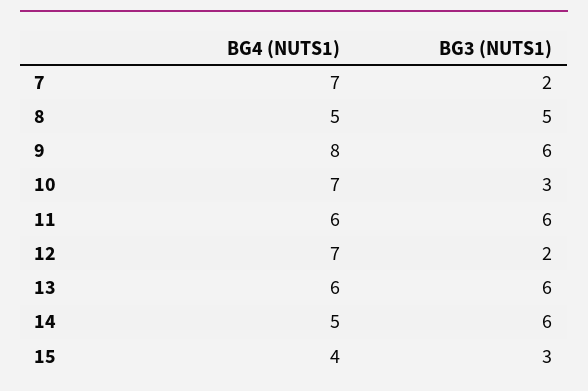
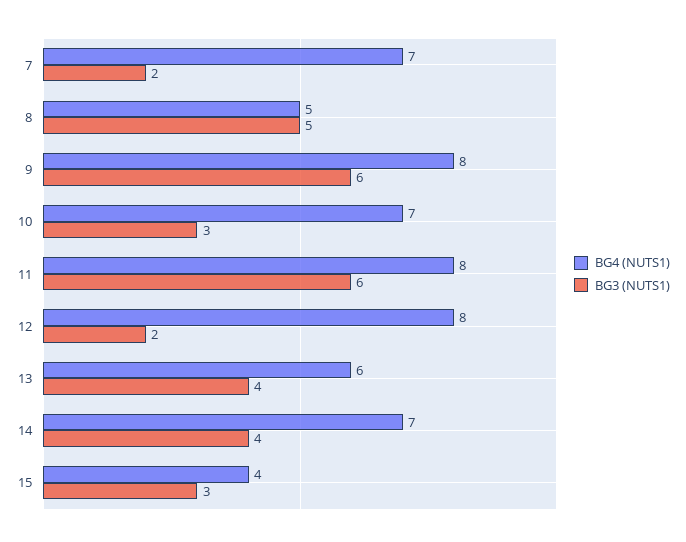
  {
    "BG4 (NUTS1)": {
      "7": 7,
      "8": 5,
      "9": 8,
      "10": 7,
-     "11": 6,
+     "11": 8,
-     "12": 7,
+     "12": 8,
      "13": 6,
-     "14": 5,
+     "14": 7,
      "15": 4
    },
    "BG3 (NUTS1)": {
      "7": 2,
      "8": 5,
      "9": 6,
      "10": 3,
      "11": 6,
      "12": 2,
-     "13": 6,
+     "13": 4,
-     "14": 6,
+     "14": 4,
      "15": 3
    }
  }

